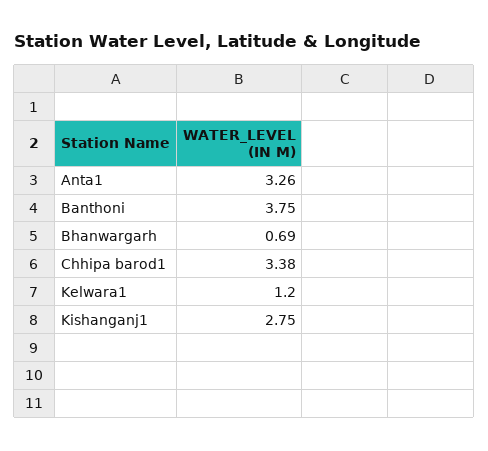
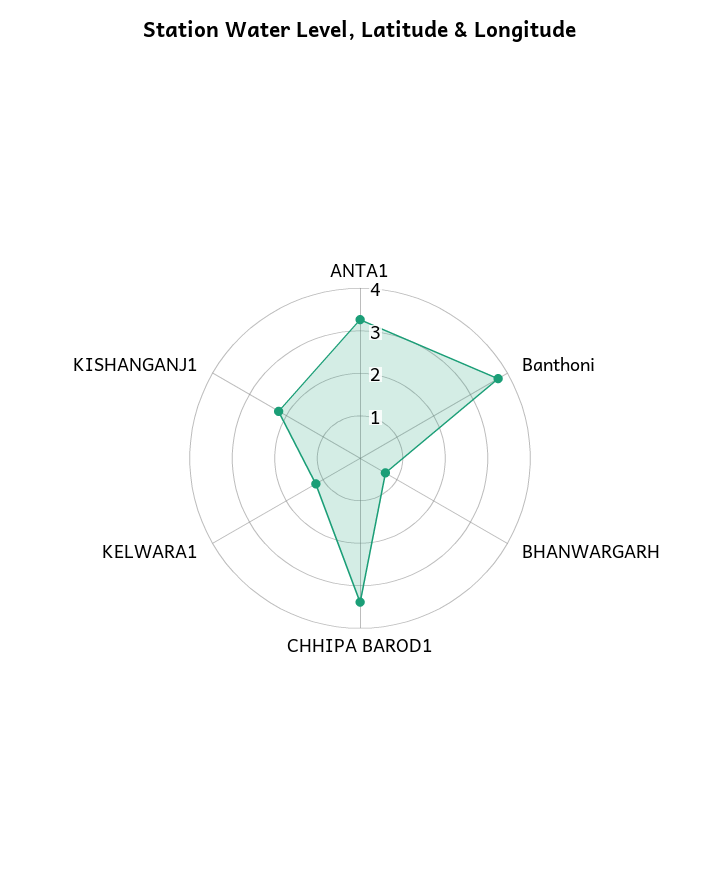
  {
    "Anta1": 3.26,
    "Banthoni": 3.75,
    "Bhanwargarh": 0.69,
    "Chhipa barod1": 3.38,
    "Kelwara1": 1.2,
-   "Kishanganj1": 2.75
+   "Kishanganj1": 2.2
  }

